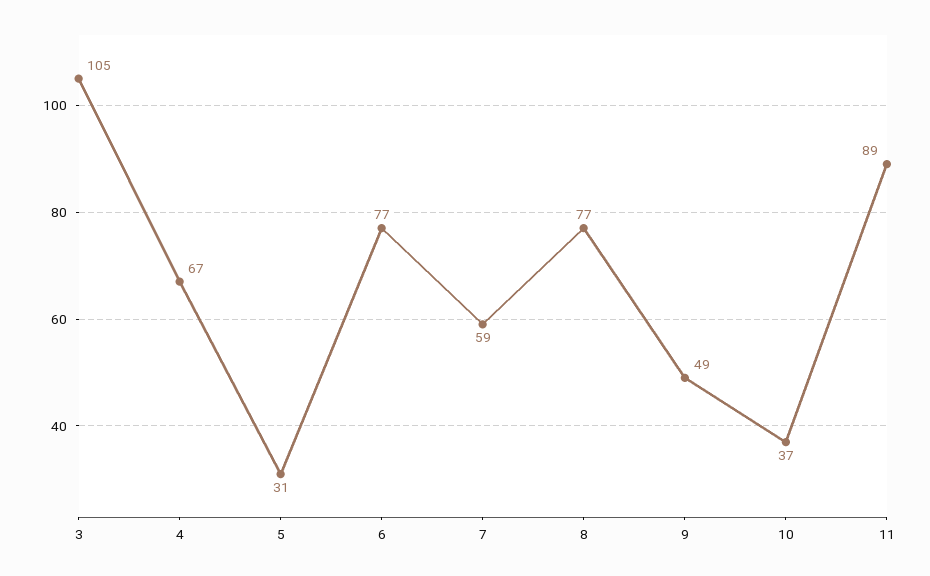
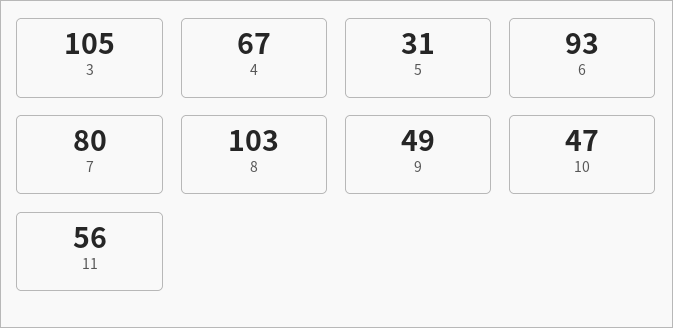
  {
    "3": 105,
    "4": 67,
    "5": 31,
-   "6": 77,
+   "6": 93,
-   "7": 59,
+   "7": 80,
-   "8": 77,
+   "8": 103,
    "9": 49,
-   "10": 37,
+   "10": 47,
-   "11": 89
+   "11": 56
  }

